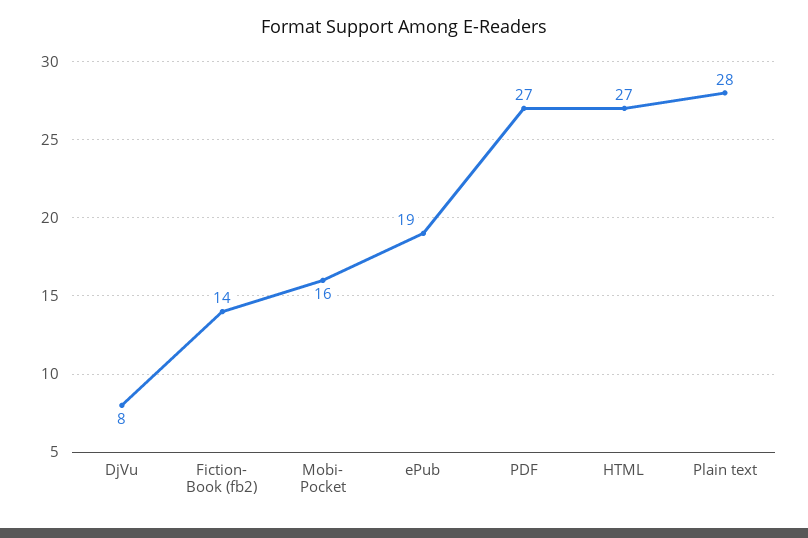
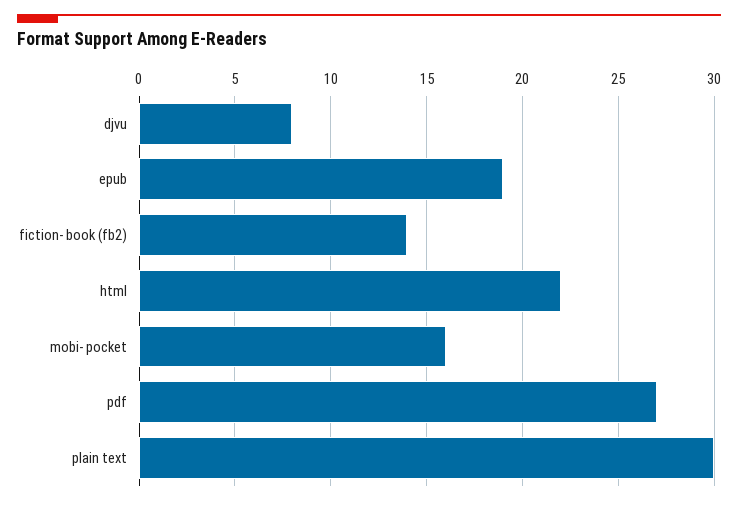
  {
    "DjVu": 8,
    "Fiction- Book (fb2)": 14,
    "Mobi- Pocket": 16,
    "ePub": 19,
    "PDF": 27,
-   "HTML": 27,
+   "HTML": 22,
-   "Plain text": 28
+   "Plain text": 30
  }

